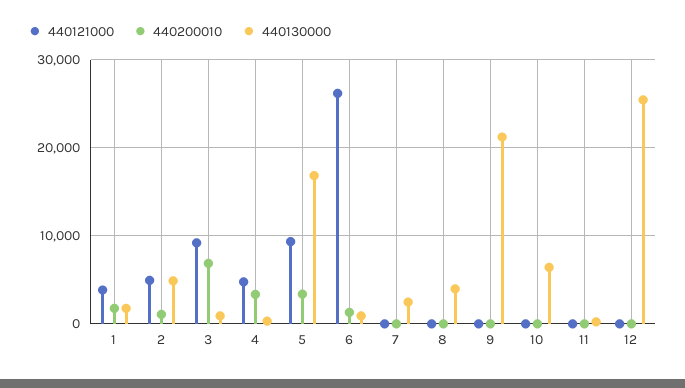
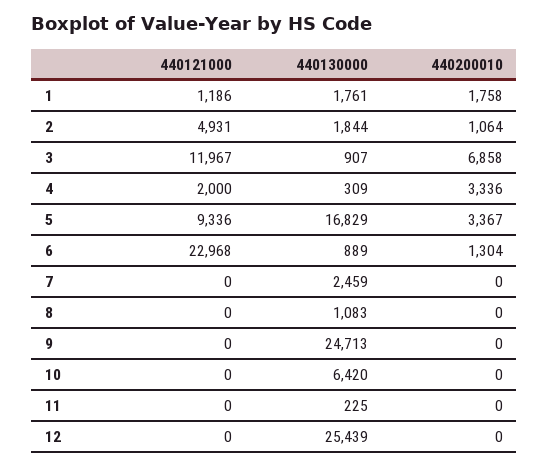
  {
    "440121000": {
-     "1": 4000,
+     "1": 1186,
      "2": 4931,
-     "3": 9000,
+     "3": 11967,
-     "4": 5000,
+     "4": 2000,
      "5": 9336,
-     "6": 26000,
+     "6": 22968,
      "7": 0,
      "8": 0,
      "9": 0,
      "10": 0,
      "11": 0,
      "12": 0
    },
    "440200010": {
      "1": 1758,
      "2": 1064,
      "3": 6858,
      "4": 3336,
      "5": 3367,
      "6": 1304,
      "7": 0,
      "8": 0,
      "9": 0,
      "10": 0,
      "11": 0,
      "12": 0
    },
    "440130000": {
      "1": 1761,
-     "2": 5000,
+     "2": 1844,
      "3": 907,
      "4": 309,
      "5": 16829,
      "6": 889,
      "7": 2459,
-     "8": 4000,
+     "8": 1083,
-     "9": 21000,
+     "9": 24713,
      "10": 6420,
      "11": 225,
      "12": 25439
    }
  }

